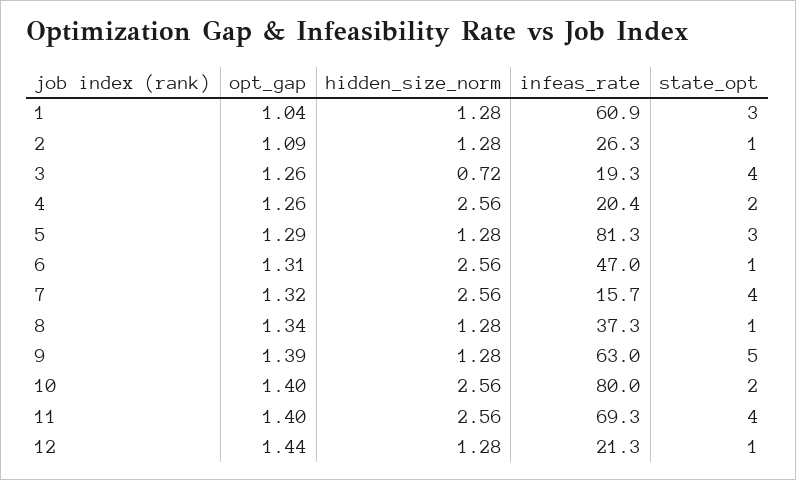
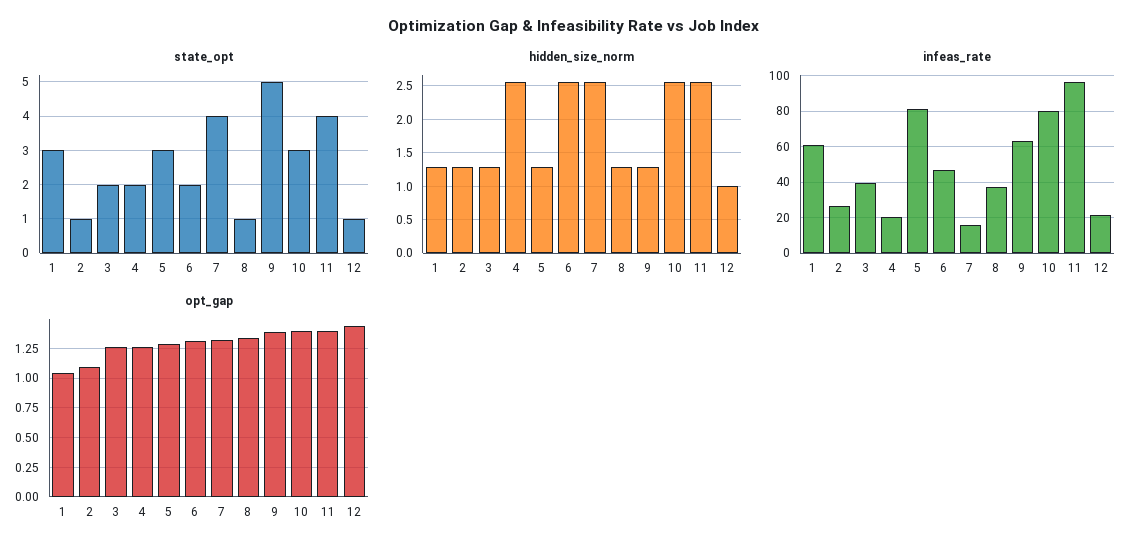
  {
    "opt_gap": {
      "1": 1.04,
      "2": 1.09,
      "3": 1.26,
      "4": 1.26,
      "5": 1.29,
      "6": 1.31,
      "7": 1.32,
      "8": 1.34,
      "9": 1.39,
      "10": 1.4,
      "11": 1.4,
      "12": 1.44
    },
    "hidden_size_norm": {
      "1": 1.28,
      "2": 1.28,
-     "3": 0.72,
+     "3": 1.3,
      "4": 2.56,
      "5": 1.28,
      "6": 2.56,
      "7": 2.56,
      "8": 1.28,
      "9": 1.28,
      "10": 2.56,
      "11": 2.56,
-     "12": 1.28
+     "12": 1
    },
    "infeas_rate": {
      "1": 60.9,
      "2": 26.3,
-     "3": 19.3,
+     "3": 40,
      "4": 20.4,
      "5": 81.3,
      "6": 47,
      "7": 15.7,
      "8": 37.3,
      "9": 63,
      "10": 80,
-     "11": 69.3,
+     "11": 95,
      "12": 21.3
    },
    "state_opt": {
      "1": 3,
      "2": 1,
-     "3": 4,
+     "3": 2,
      "4": 2,
      "5": 3,
-     "6": 1,
+     "6": 2,
      "7": 4,
      "8": 1,
      "9": 5,
-     "10": 2,
+     "10": 3,
      "11": 4,
      "12": 1
    }
  }

